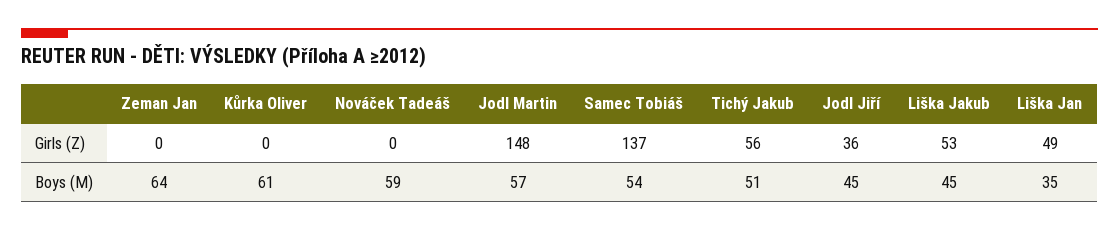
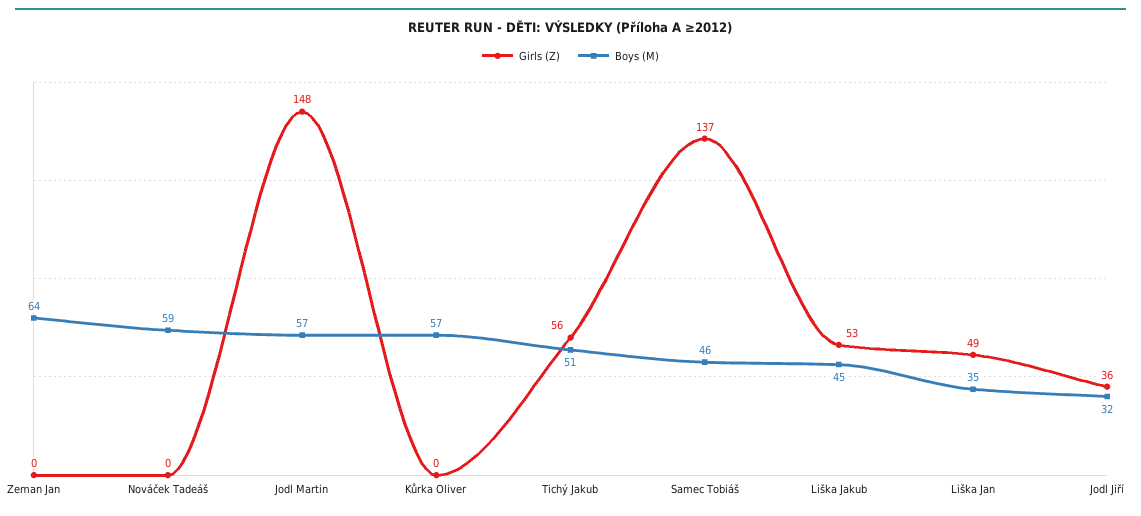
  {
    "Girls (Z)": {
      "Zeman Jan": 0,
      "Kůrka Oliver": 0,
      "Nováček Tadeáš": 0,
      "Jodl Martin": 148,
      "Samec Tobiáš": 137,
      "Tichý Jakub": 56,
      "Jodl Jiří": 36,
      "Liška Jakub": 53,
      "Liška Jan": 49
    },
    "Boys (M)": {
      "Zeman Jan": 64,
-     "Kůrka Oliver": 61,
+     "Kůrka Oliver": 57,
      "Nováček Tadeáš": 59,
      "Jodl Martin": 57,
-     "Samec Tobiáš": 54,
+     "Samec Tobiáš": 46,
      "Tichý Jakub": 51,
-     "Jodl Jiří": 45,
+     "Jodl Jiří": 32,
      "Liška Jakub": 45,
      "Liška Jan": 35
    }
  }

